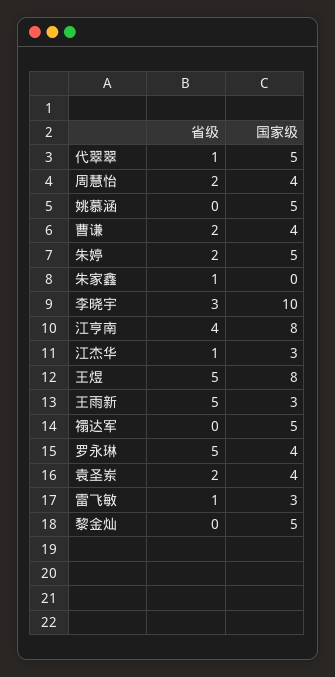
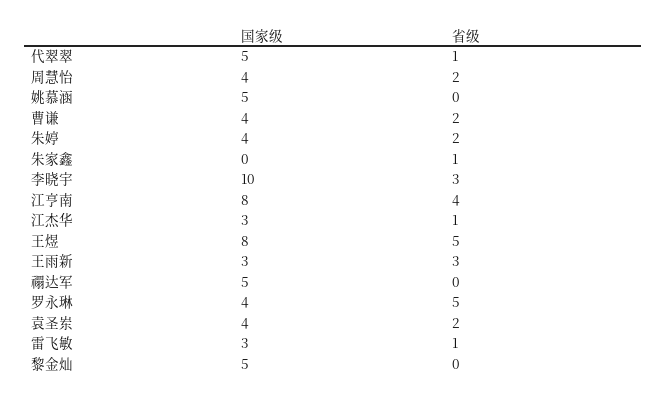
  {
    "省级": {
      "代翠翠": 1,
      "周慧怡": 2,
      "姚慕涵": 0,
      "曹谦": 2,
      "朱婷": 2,
      "朱家鑫": 1,
      "李晓宇": 3,
      "江亨南": 4,
      "江杰华": 1,
      "王煜": 5,
-     "王雨新": 5,
+     "王雨新": 3,
      "禤达军": 0,
      "罗永琳": 5,
      "袁圣岽": 2,
      "雷飞敏": 1,
      "黎金灿": 0
    },
    "国家级": {
      "代翠翠": 5,
      "周慧怡": 4,
      "姚慕涵": 5,
      "曹谦": 4,
-     "朱婷": 5,
+     "朱婷": 4,
      "朱家鑫": 0,
      "李晓宇": 10,
      "江亨南": 8,
      "江杰华": 3,
      "王煜": 8,
      "王雨新": 3,
      "禤达军": 5,
      "罗永琳": 4,
      "袁圣岽": 4,
      "雷飞敏": 3,
      "黎金灿": 5
    }
  }

